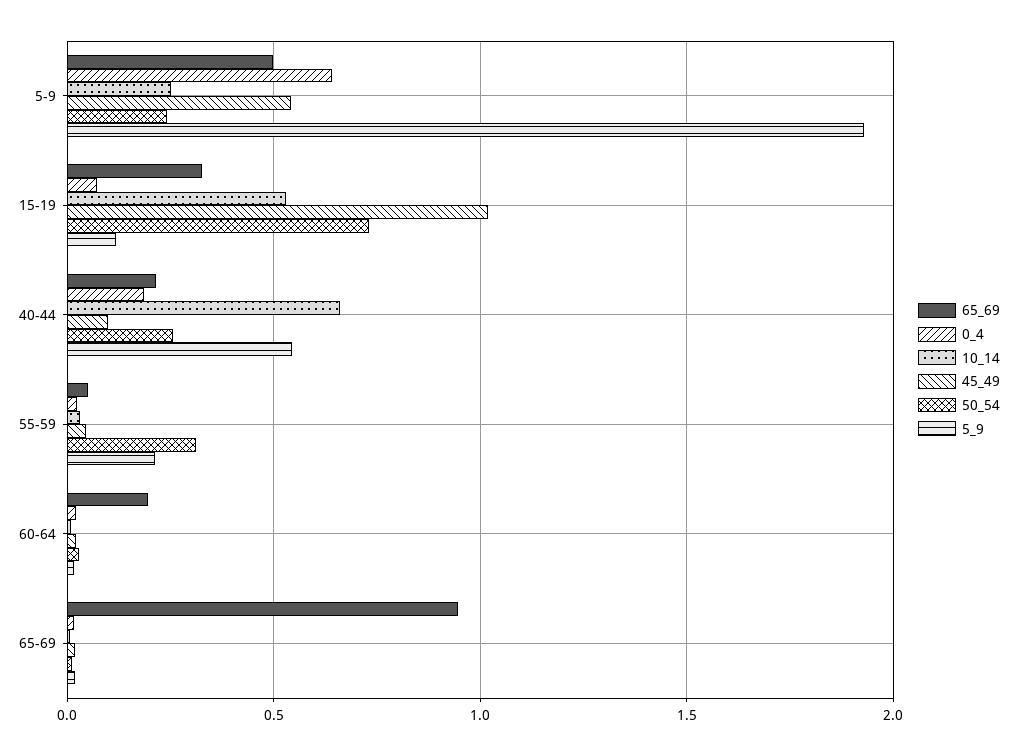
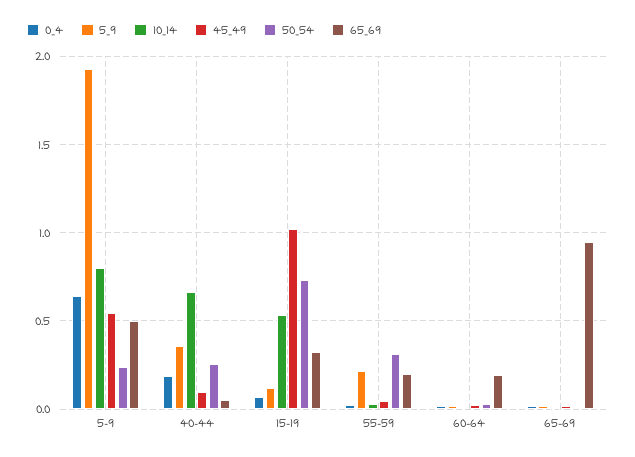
  {
    "65_69": {
      "5-9": 0.5,
      "15-19": 0.35,
-     "40-44": 0.2,
+     "40-44": 0.05,
-     "55-59": 0.05,
+     "55-59": 0.2,
      "60-64": 0.2,
      "65-69": 0.95
    },
    "0_4": {
      "5-9": 0.65,
      "15-19": 0.05,
      "40-44": 0.2,
      "55-59": 0,
      "60-64": 0,
      "65-69": 0
    },
    "10_14": {
-     "5-9": 0.25,
+     "5-9": 0.8,
      "15-19": 0.55,
      "40-44": 0.65,
      "55-59": 0.05,
      "60-64": 0,
      "65-69": 0
    },
    "45_49": {
      "5-9": 0.55,
      "15-19": 1,
      "40-44": 0.1,
      "55-59": 0.05,
      "60-64": 0,
      "65-69": 0
    },
    "50_54": {
      "5-9": 0.25,
      "15-19": 0.75,
      "40-44": 0.25,
      "55-59": 0.3,
      "60-64": 0.05,
      "65-69": 0
    },
    "5_9": {
      "5-9": 1.95,
      "15-19": 0.1,
-     "40-44": 0.55,
+     "40-44": 0.35,
      "55-59": 0.2,
      "60-64": 0,
      "65-69": 0
    }
  }

